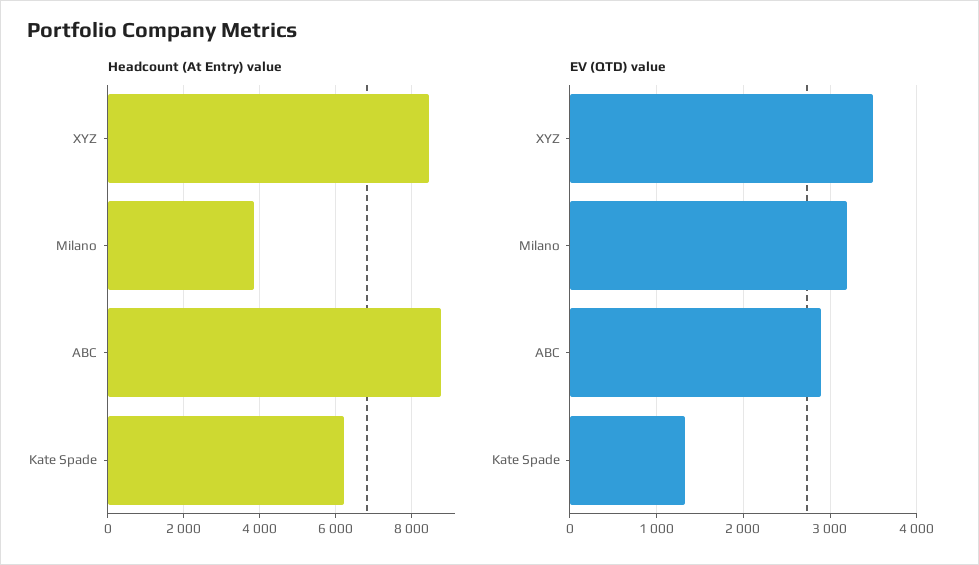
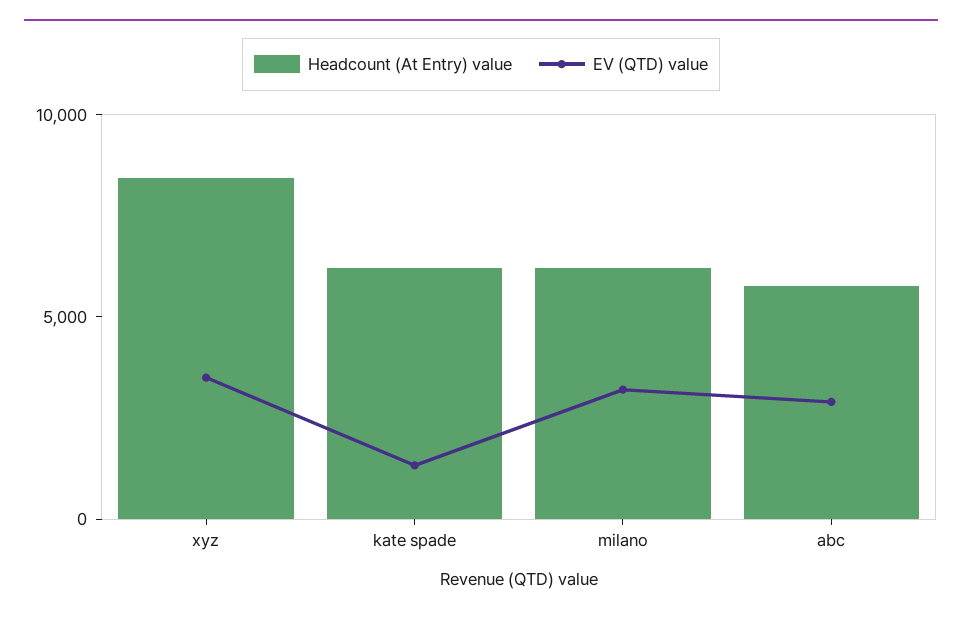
  {
    "Headcount (At Entry) value": {
      "XYZ": 8400,
-     "Milano": 3800,
+     "Milano": 6000,
-     "ABC": 8800,
+     "ABC": 6000,
      "Kate Spade": 6200
    },
    "EV (QTD) value": {
      "XYZ": 3500,
      "Milano": 3200,
      "ABC": 2900,
      "Kate Spade": 1300
    }
  }

